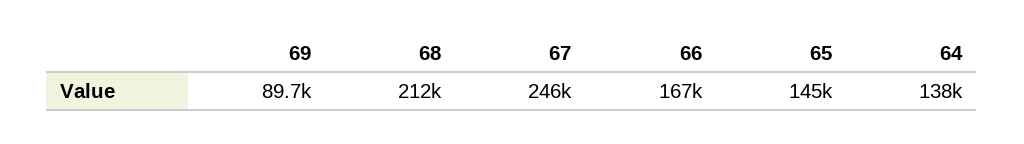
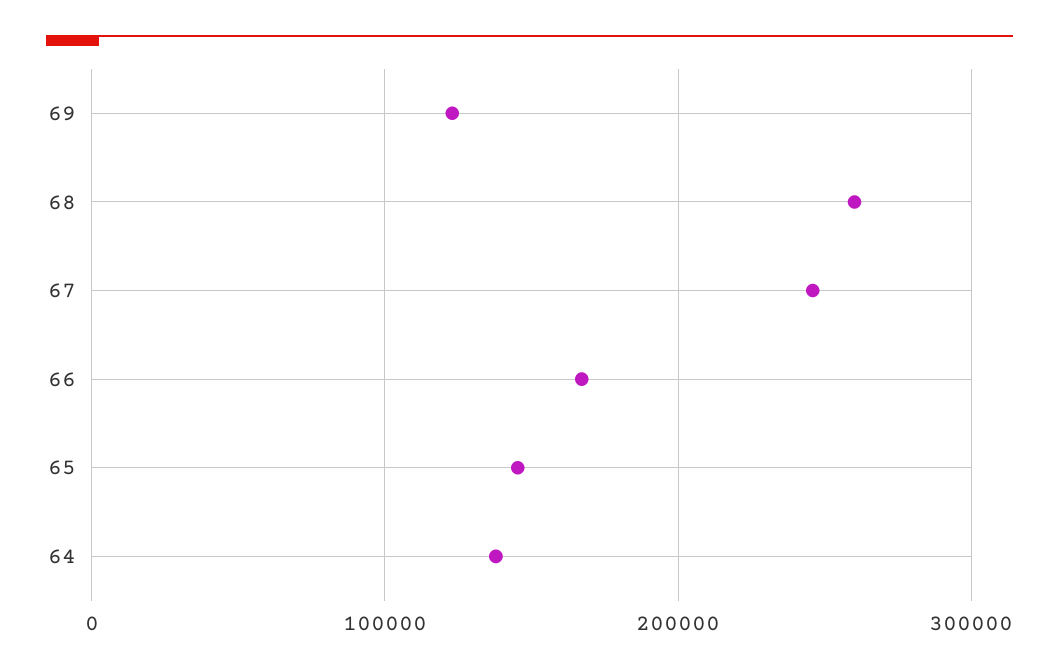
  {
-   "69": 89700,
+   "69": 120000,
-   "68": 212000,
+   "68": 260000,
    "67": 246000,
    "66": 167000,
    "65": 145000,
    "64": 138000
  }

